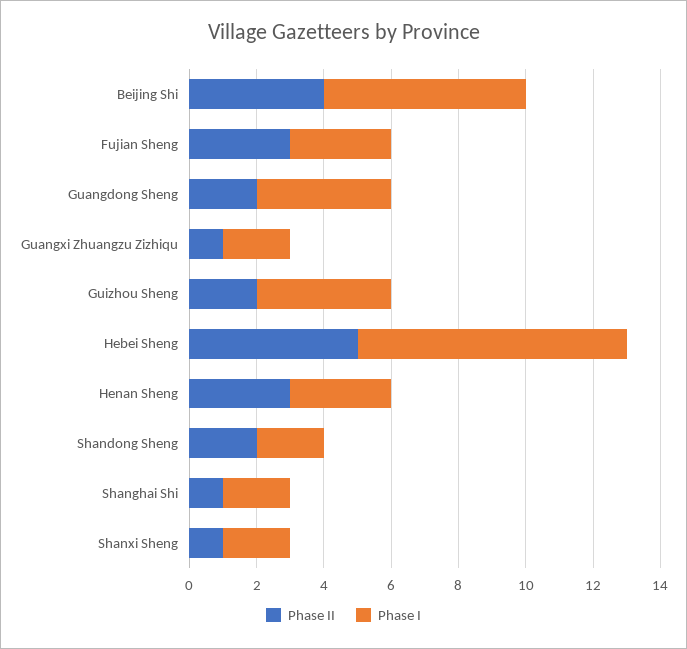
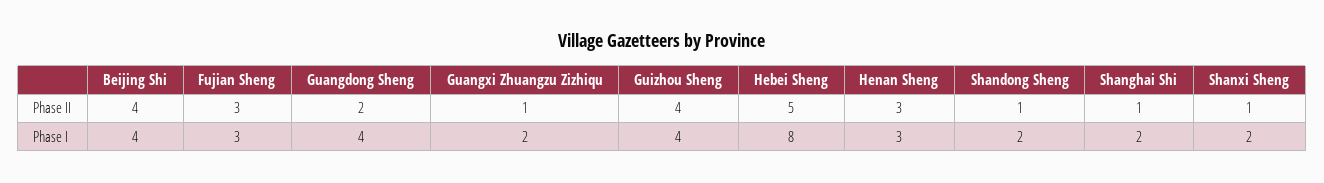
  {
    "Phase II": {
      "Beijing Shi": 4,
      "Fujian Sheng": 3,
      "Guangdong Sheng": 2,
      "Guangxi Zhuangzu Zizhiqu": 1,
-     "Guizhou Sheng": 2,
+     "Guizhou Sheng": 4,
      "Hebei Sheng": 5,
      "Henan Sheng": 3,
-     "Shandong Sheng": 2,
+     "Shandong Sheng": 1,
      "Shanghai Shi": 1,
      "Shanxi Sheng": 1
    },
    "Phase I": {
-     "Beijing Shi": 6,
+     "Beijing Shi": 4,
      "Fujian Sheng": 3,
      "Guangdong Sheng": 4,
      "Guangxi Zhuangzu Zizhiqu": 2,
      "Guizhou Sheng": 4,
      "Hebei Sheng": 8,
      "Henan Sheng": 3,
      "Shandong Sheng": 2,
      "Shanghai Shi": 2,
      "Shanxi Sheng": 2
    }
  }

